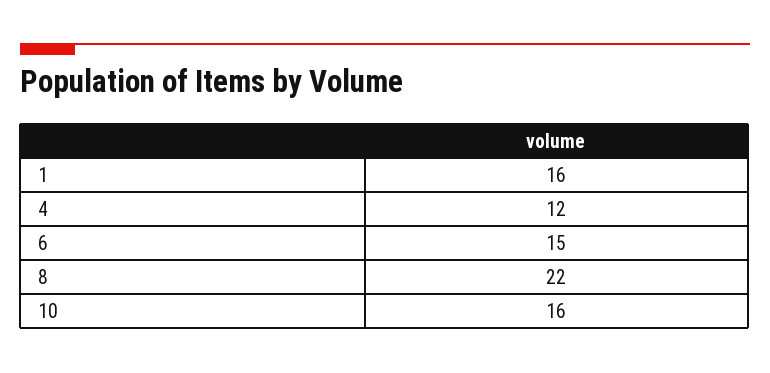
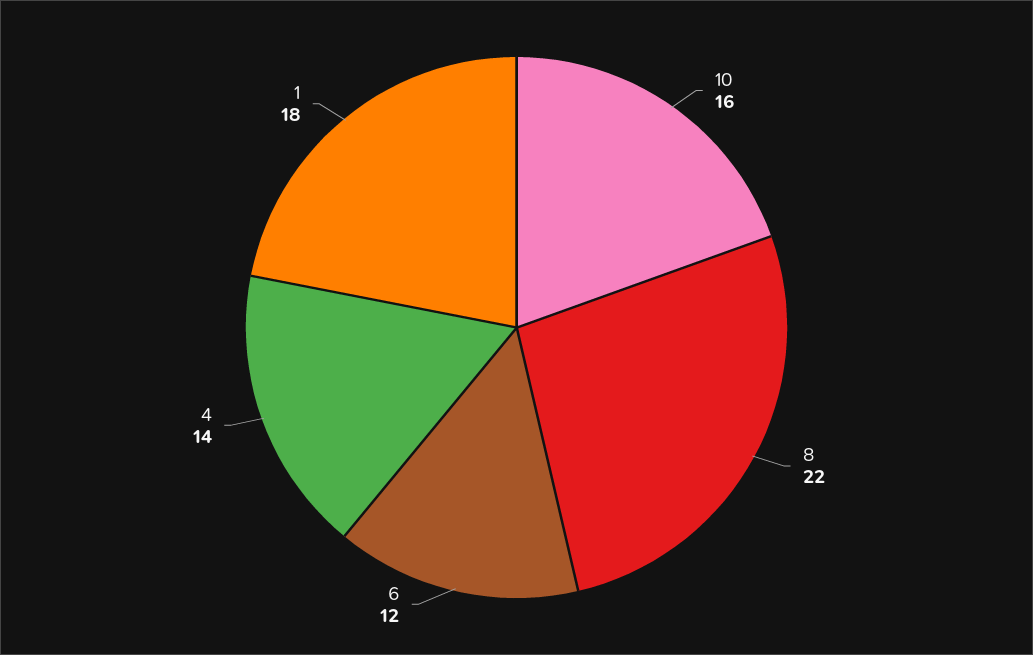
  {
-   "1": 16,
+   "1": 18,
-   "4": 12,
+   "4": 14,
-   "6": 15,
+   "6": 12,
    "8": 22,
    "10": 16
  }

